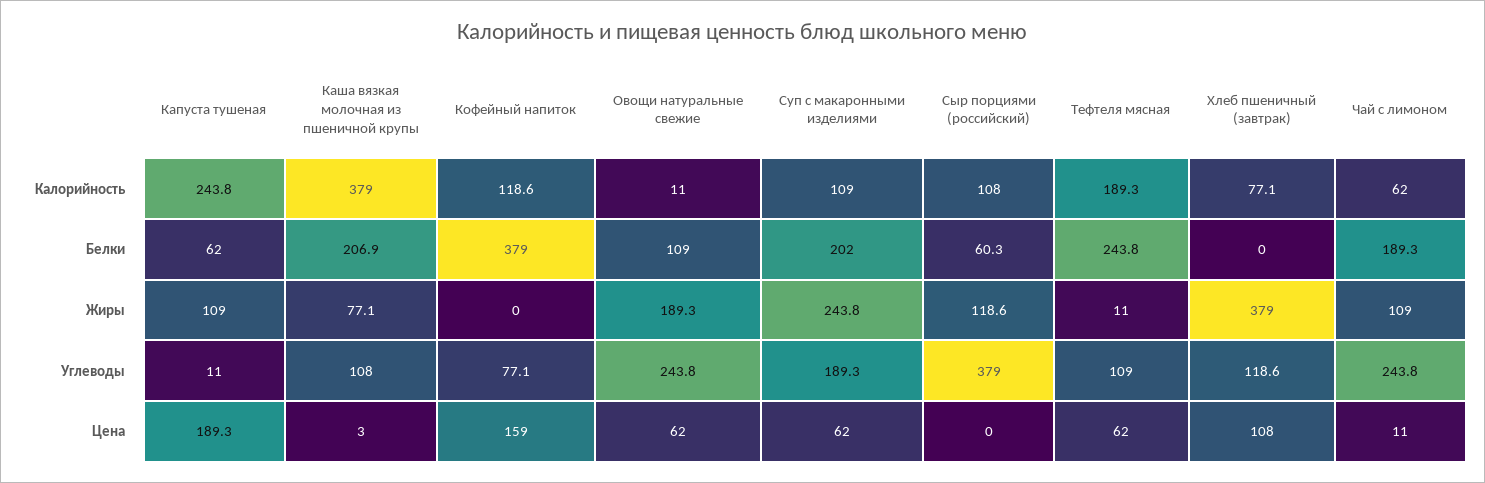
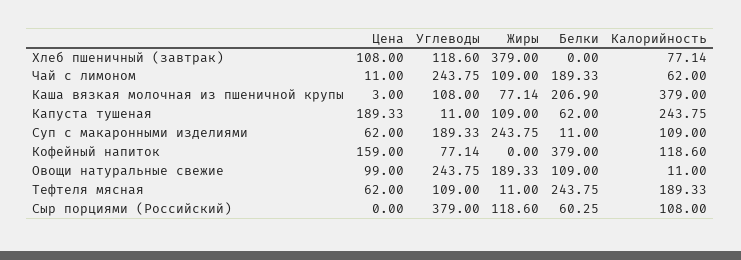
  {
    "Капуста тушеная": {
      "Калорийность": 243.75,
      "Белки": 62,
      "Жиры": 109,
      "Углеводы": 11,
      "Цена": 189.33
    },
    "Каша вязкая молочная из пшеничной крупы": {
      "Калорийность": 379,
      "Белки": 206.9,
      "Жиры": 77.14,
      "Углеводы": 108,
      "Цена": 3
    },
    "Кофейный напиток": {
      "Калорийность": 118.6,
      "Белки": 379,
      "Жиры": 0,
      "Углеводы": 77.14,
      "Цена": 159
    },
    "Овощи натуральные свежие": {
      "Калорийность": 11,
      "Белки": 109,
      "Жиры": 189.33,
      "Углеводы": 243.75,
-     "Цена": 62
+     "Цена": 99
    },
    "Суп с макаронными изделиями": {
      "Калорийность": 109,
-     "Белки": 202,
+     "Белки": 11,
      "Жиры": 243.75,
      "Углеводы": 189.33,
      "Цена": 62
    },
    "Сыр порциями (российский)": {
      "Калорийность": 108,
      "Белки": 60.25,
      "Жиры": 118.6,
      "Углеводы": 379,
      "Цена": 0
    },
    "Тефтеля мясная": {
      "Калорийность": 189.33,
      "Белки": 243.75,
      "Жиры": 11,
      "Углеводы": 109,
      "Цена": 62
    },
    "Хлеб пшеничный (завтрак)": {
      "Калорийность": 77.14,
      "Белки": 0,
      "Жиры": 379,
      "Углеводы": 118.6,
      "Цена": 108
    },
    "Чай с лимоном": {
      "Калорийность": 62,
      "Белки": 189.33,
      "Жиры": 109,
      "Углеводы": 243.75,
      "Цена": 11
    }
  }

